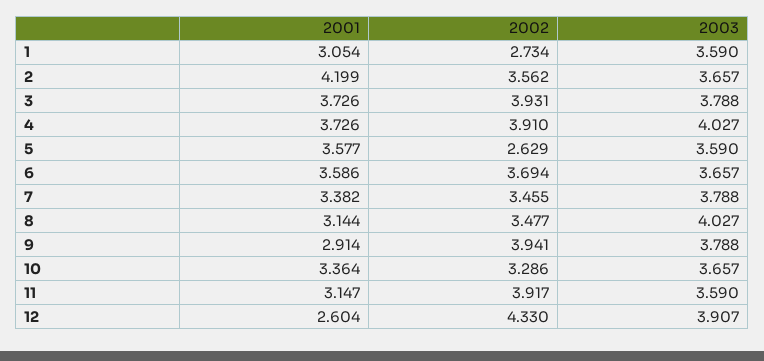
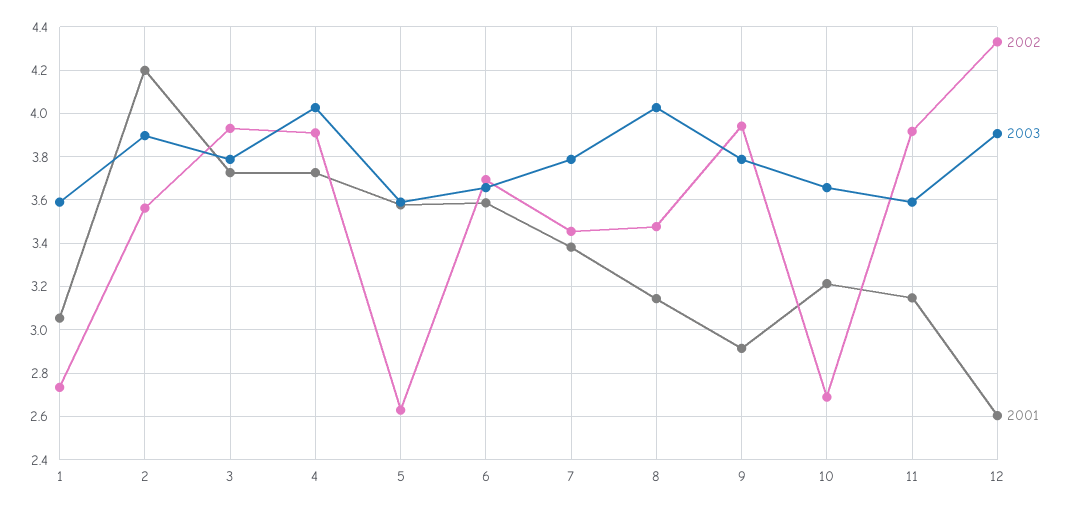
  {
    "2001": {
      "1": 3.054,
      "2": 4.199,
      "3": 3.726,
      "4": 3.726,
      "5": 3.577,
      "6": 3.586,
      "7": 3.382,
      "8": 3.144,
      "9": 2.914,
-     "10": 3.364,
+     "10": 3.2,
      "11": 3.147,
      "12": 2.604
    },
    "2002": {
      "1": 2.734,
      "2": 3.562,
      "3": 3.931,
      "4": 3.91,
      "5": 2.629,
      "6": 3.694,
      "7": 3.455,
      "8": 3.477,
      "9": 3.941,
-     "10": 3.286,
+     "10": 2.7,
      "11": 3.917,
      "12": 4.33
    },
    "2003": {
      "1": 3.59,
-     "2": 3.657,
+     "2": 3.9,
      "3": 3.788,
      "4": 4.027,
      "5": 3.59,
      "6": 3.657,
      "7": 3.788,
      "8": 4.027,
      "9": 3.788,
      "10": 3.657,
      "11": 3.59,
      "12": 3.907
    }
  }

